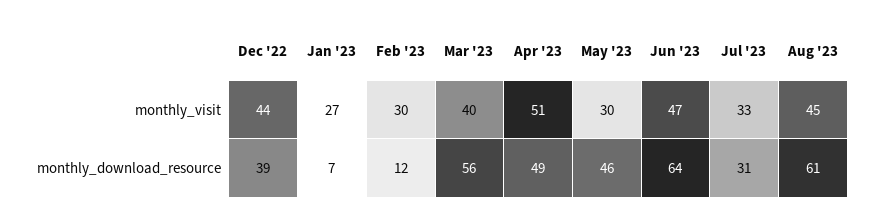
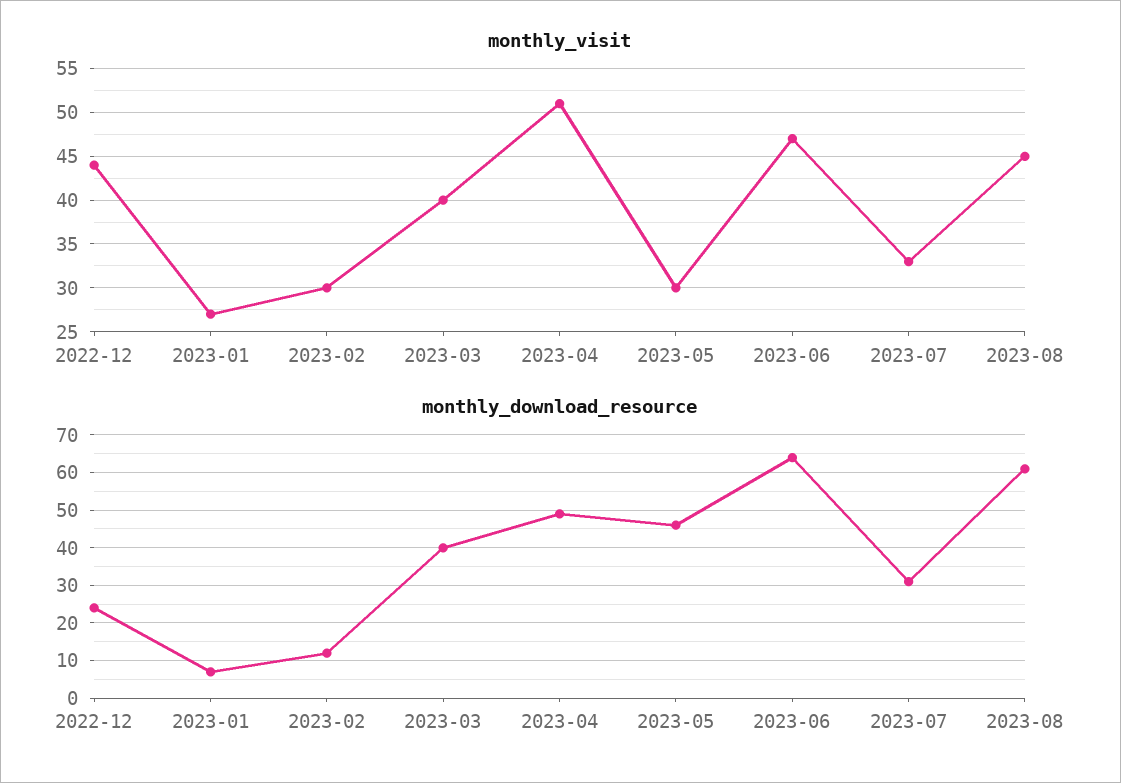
  {
    "monthly_visit": {
      "Dec '22": 44,
      "Jan '23": 27,
      "Feb '23": 30,
      "Mar '23": 40,
      "Apr '23": 51,
      "May '23": 30,
      "Jun '23": 47,
      "Jul '23": 33,
      "Aug '23": 45
    },
    "monthly_download_resource": {
-     "Dec '22": 39,
+     "Dec '22": 25,
      "Jan '23": 7,
      "Feb '23": 12,
-     "Mar '23": 56,
+     "Mar '23": 40,
      "Apr '23": 49,
      "May '23": 46,
      "Jun '23": 64,
      "Jul '23": 31,
      "Aug '23": 61
    }
  }

